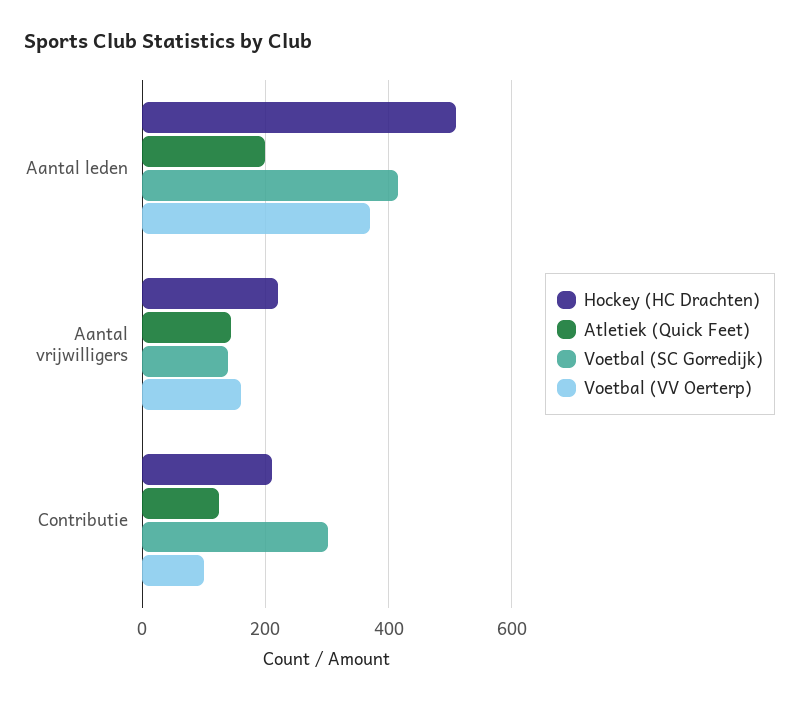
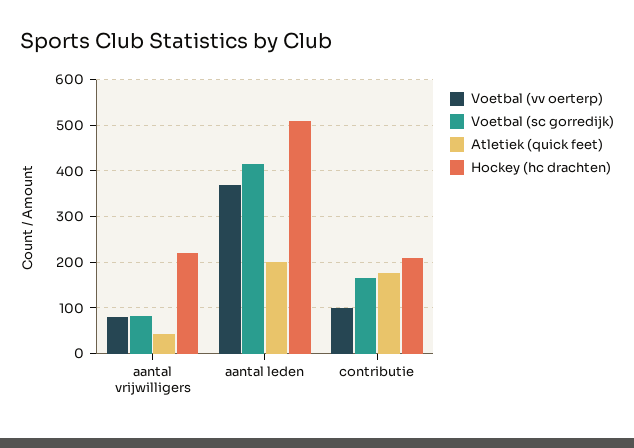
  {
    "Hockey (HC Drachten)": {
      "Aantal leden": 520,
      "Aantal vrijwilligers": 220,
      "Contributie": 220
    },
    "Atletiek (Quick Feet)": {
      "Aantal leden": 200,
-     "Aantal vrijwilligers": 140,
+     "Aantal vrijwilligers": 40,
-     "Contributie": 120
+     "Contributie": 180
    },
    "Voetbal (SC Gorredijk)": {
      "Aantal leden": 420,
-     "Aantal vrijwilligers": 140,
+     "Aantal vrijwilligers": 80,
-     "Contributie": 300
+     "Contributie": 160
    },
    "Voetbal (VV Oerterp)": {
      "Aantal leden": 380,
-     "Aantal vrijwilligers": 160,
+     "Aantal vrijwilligers": 80,
      "Contributie": 100
    }
  }

